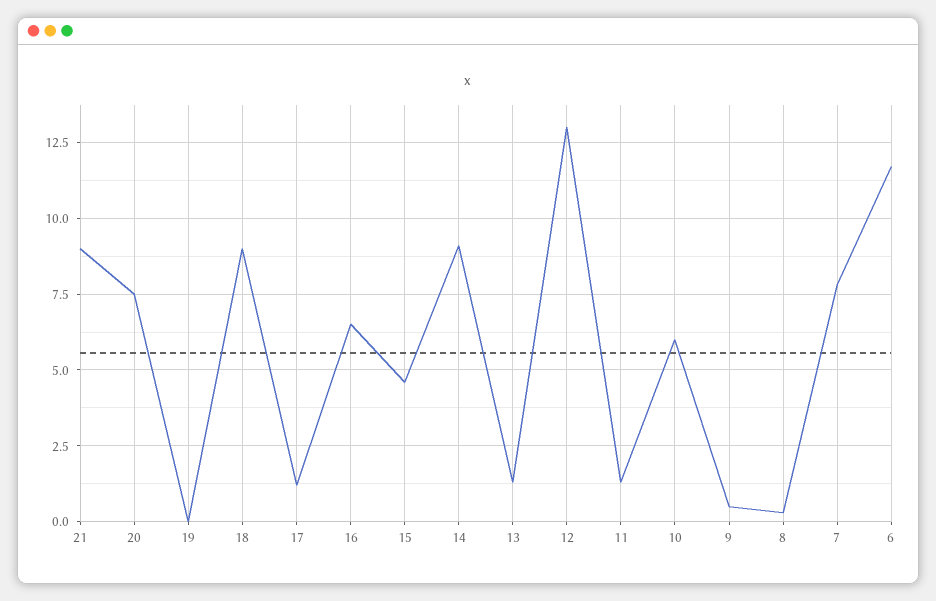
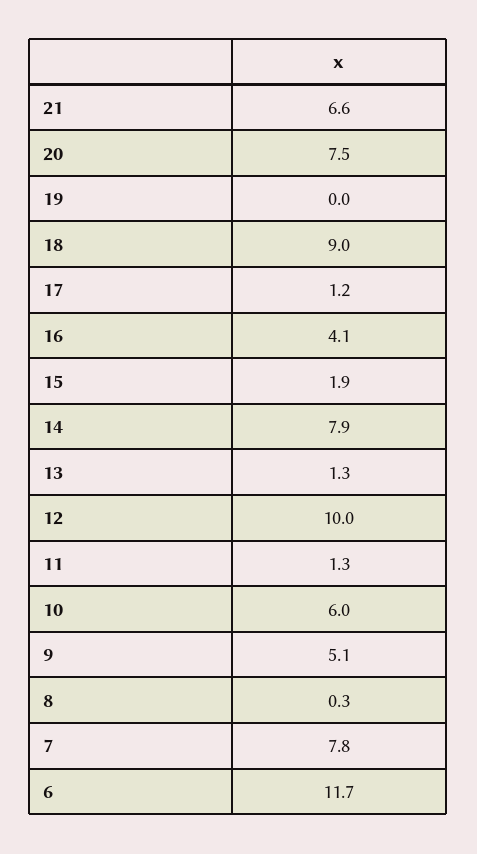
  {
-   "21": 9,
+   "21": 6.6,
    "20": 7.5,
    "19": 0,
    "18": 9,
    "17": 1.2,
-   "16": 6.5,
+   "16": 4.1,
-   "15": 4.5,
+   "15": 1.9,
-   "14": 9,
+   "14": 7.9,
    "13": 1.3,
-   "12": 13,
+   "12": 10,
    "11": 1.3,
    "10": 6,
-   "9": 0.5,
+   "9": 5.1,
    "8": 0.3,
    "7": 7.8,
    "6": 11.7
  }

